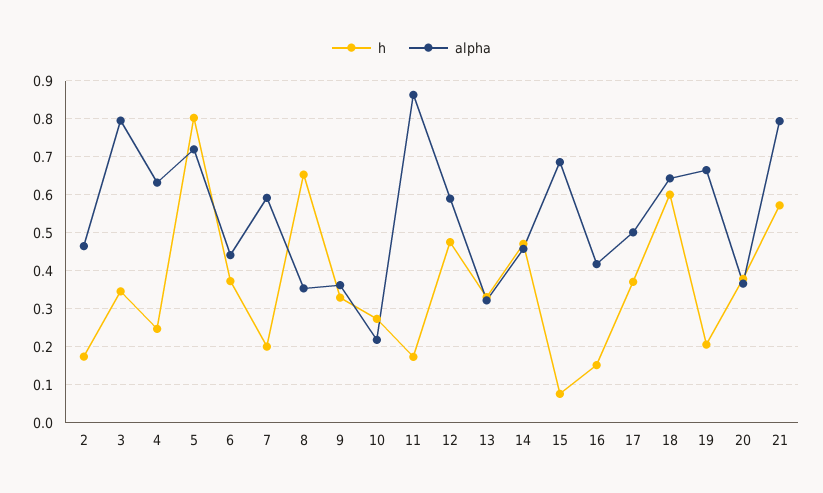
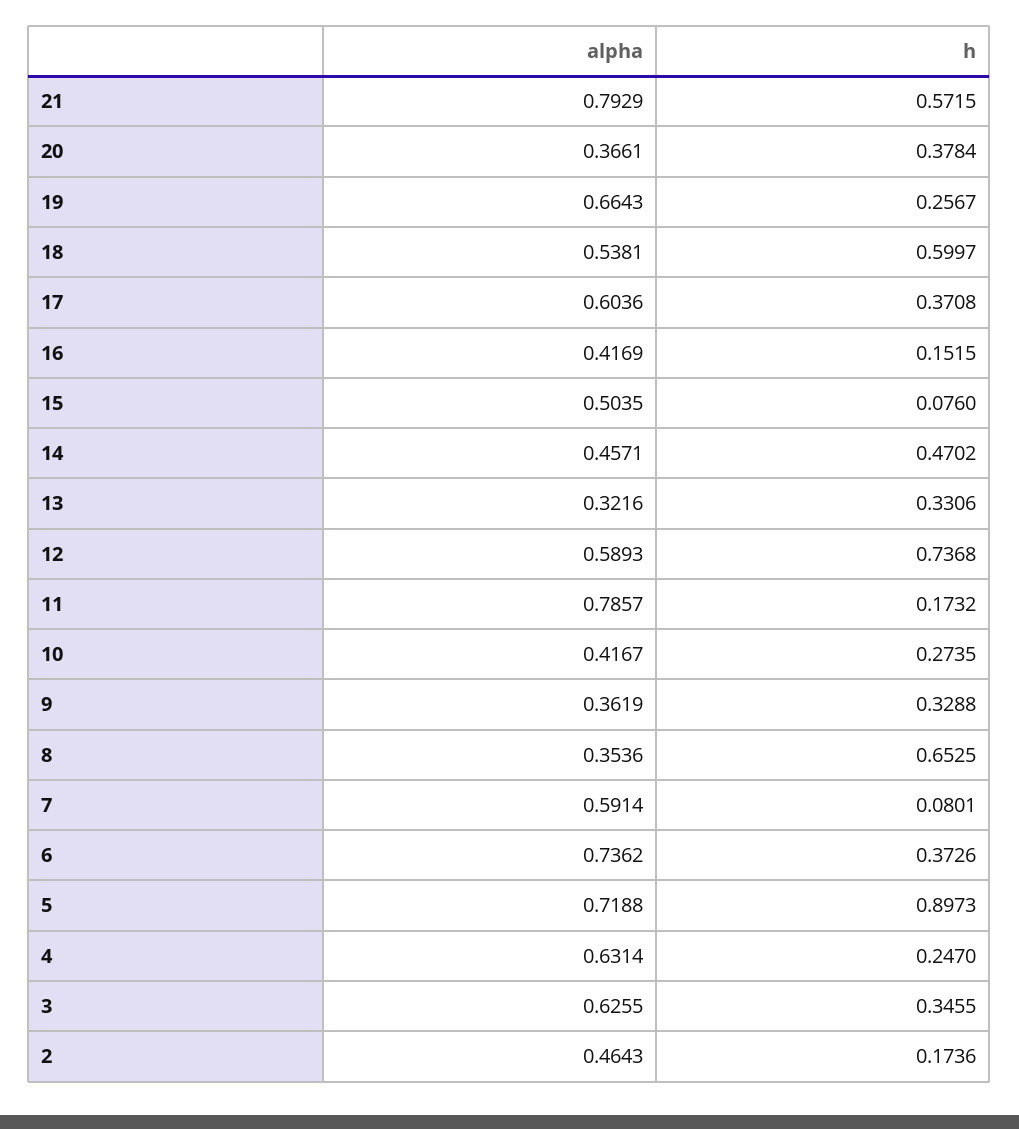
  {
    "h": {
      "2": 0.1736,
      "3": 0.3455,
      "4": 0.247,
-     "5": 0.8,
+     "5": 0.8973,
      "6": 0.3726,
-     "7": 0.2,
+     "7": 0.0801,
      "8": 0.6525,
      "9": 0.3288,
      "10": 0.2735,
      "11": 0.1732,
-     "12": 0.48,
+     "12": 0.7368,
      "13": 0.3306,
      "14": 0.4702,
      "15": 0.076,
      "16": 0.1515,
      "17": 0.3708,
      "18": 0.5997,
-     "19": 0.2,
+     "19": 0.2567,
      "20": 0.3784,
      "21": 0.5715
    },
    "alpha": {
      "2": 0.4643,
-     "3": 0.8,
+     "3": 0.6255,
      "4": 0.6314,
      "5": 0.7188,
-     "6": 0.44,
+     "6": 0.7362,
      "7": 0.5914,
      "8": 0.3536,
      "9": 0.3619,
-     "10": 0.22,
+     "10": 0.4167,
-     "11": 0.86,
+     "11": 0.7857,
      "12": 0.5893,
      "13": 0.3216,
      "14": 0.4571,
-     "15": 0.68,
+     "15": 0.5035,
      "16": 0.4169,
-     "17": 0.5,
+     "17": 0.6036,
-     "18": 0.64,
+     "18": 0.5381,
      "19": 0.6643,
      "20": 0.3661,
      "21": 0.7929
    }
  }

